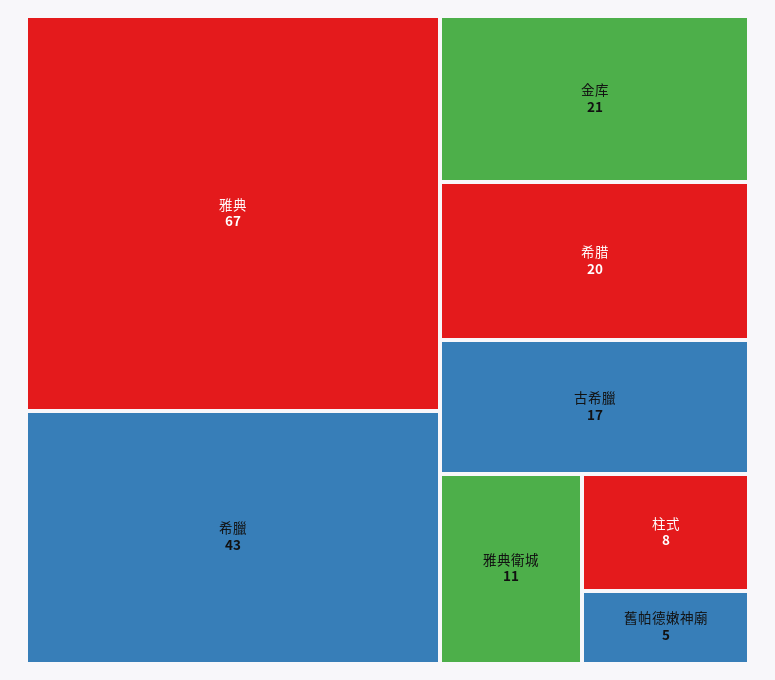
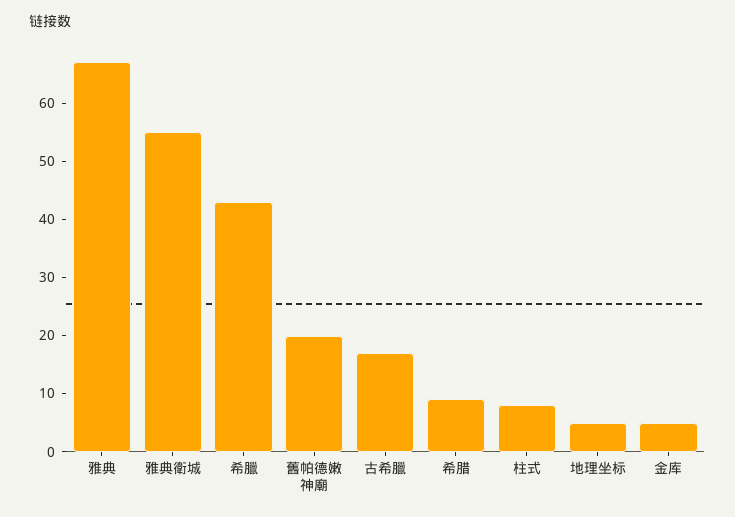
  {
    "雅典": 67,
    "希臘": 43,
-   "金库": 21,
+   "金库": 5,
-   "希腊": 20,
+   "希腊": 10,
    "古希臘": 17,
-   "雅典衛城": 11,
+   "雅典衛城": 55,
    "柱式": 8,
-   "舊帕德嫩神廟": 5
+   "舊帕德嫩神廟": 20,
+   "地理坐标": 5
  }

